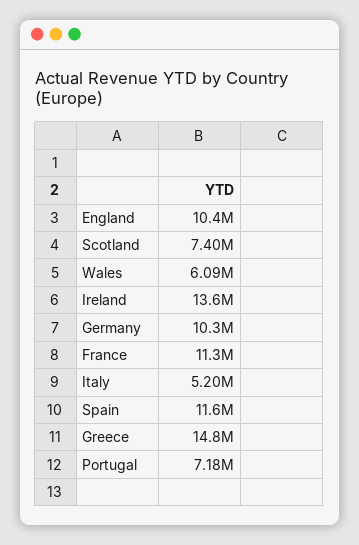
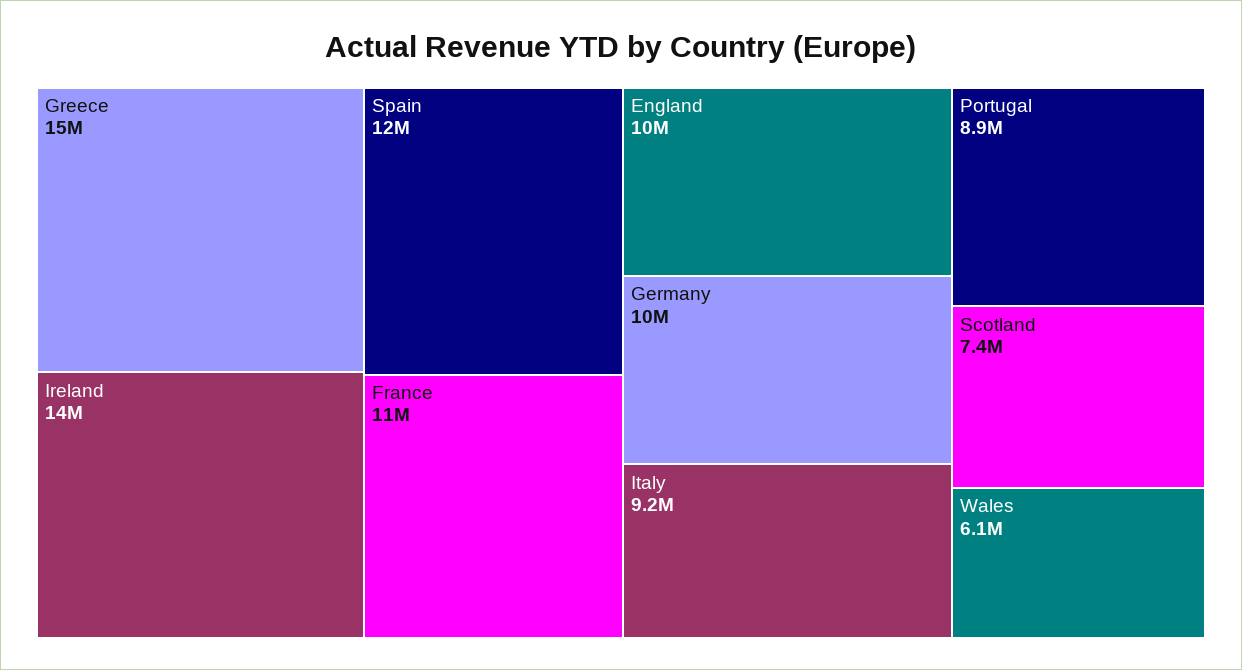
  {
    "England": 10400000,
    "Scotland": 7400000,
    "Wales": 6090000,
    "Ireland": 13600000,
    "Germany": 10300000,
    "France": 11300000,
-   "Italy": 5200000,
+   "Italy": 9200000,
    "Spain": 11600000,
    "Greece": 14800000,
-   "Portugal": 7180000
+   "Portugal": 8900000
  }

